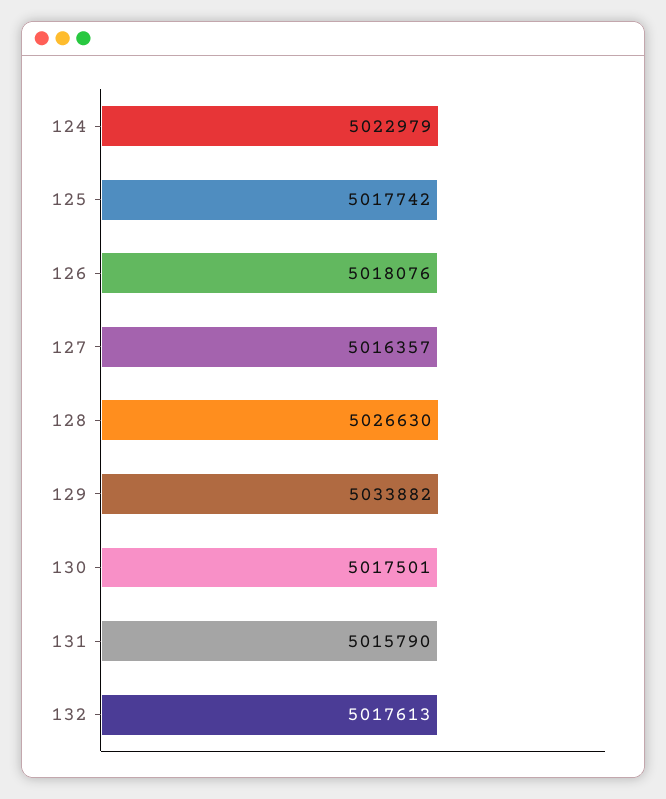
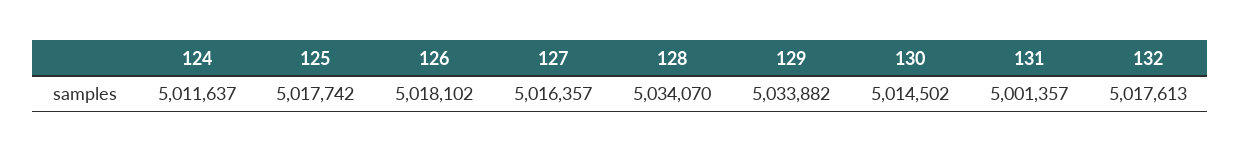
  {
-   "124": 5022979,
+   "124": 5011637,
    "125": 5017742,
-   "126": 5018076,
+   "126": 5018102,
    "127": 5016357,
-   "128": 5026630,
+   "128": 5034070,
    "129": 5033882,
-   "130": 5017501,
+   "130": 5014502,
-   "131": 5015790,
+   "131": 5001357,
    "132": 5017613
  }

